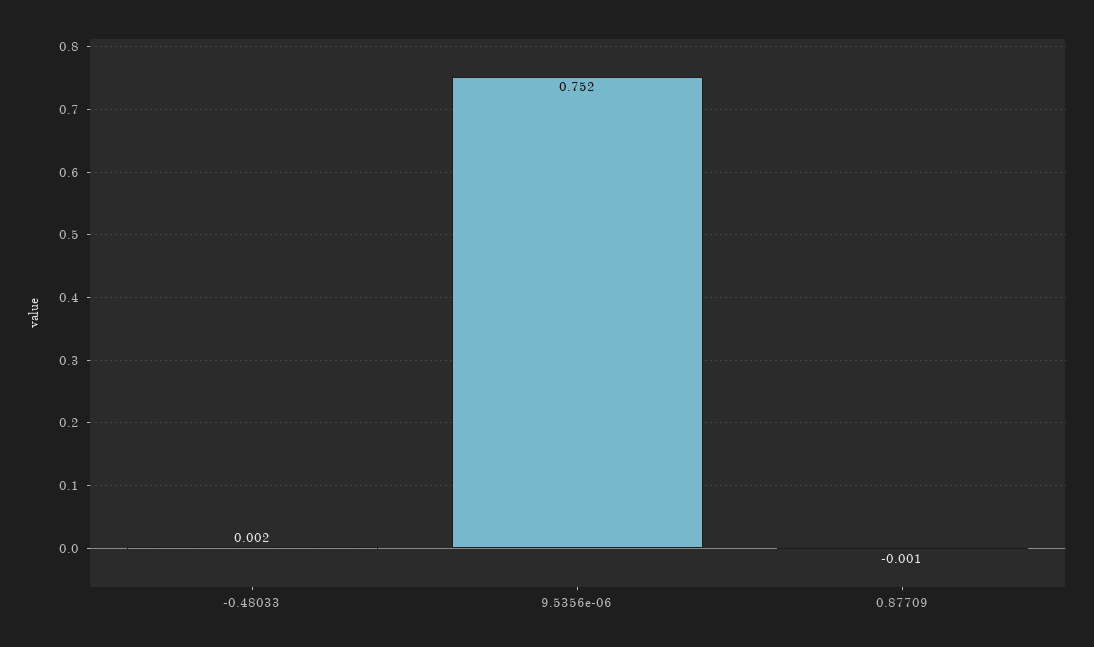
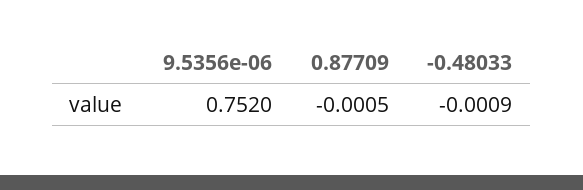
  {
-   "-0.48033": 0.002,
+   "-0.48033": -0.0009,
    "9.5356e-06": 0.752,
    "0.87709": -0.0005
  }

